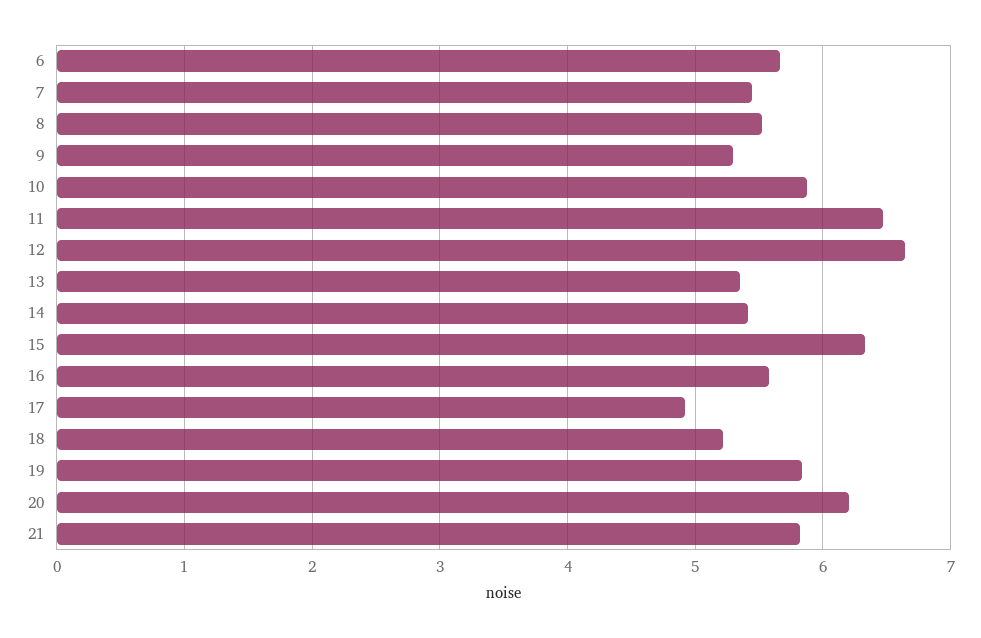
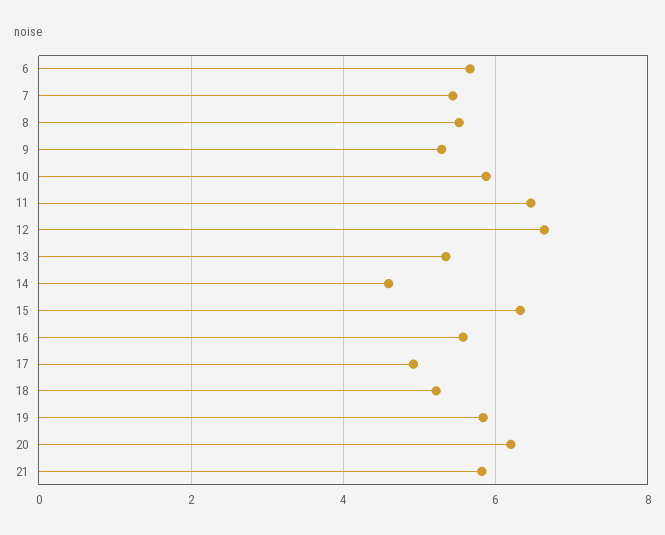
  {
    "6": 5.7,
    "7": 5.4,
    "8": 5.5,
    "9": 5.3,
    "10": 5.9,
    "11": 6.5,
    "12": 6.6,
    "13": 5.4,
-   "14": 5.4,
+   "14": 4.6,
    "15": 6.3,
    "16": 5.6,
    "17": 4.9,
    "18": 5.2,
    "19": 5.8,
    "20": 6.2,
    "21": 5.8
  }

